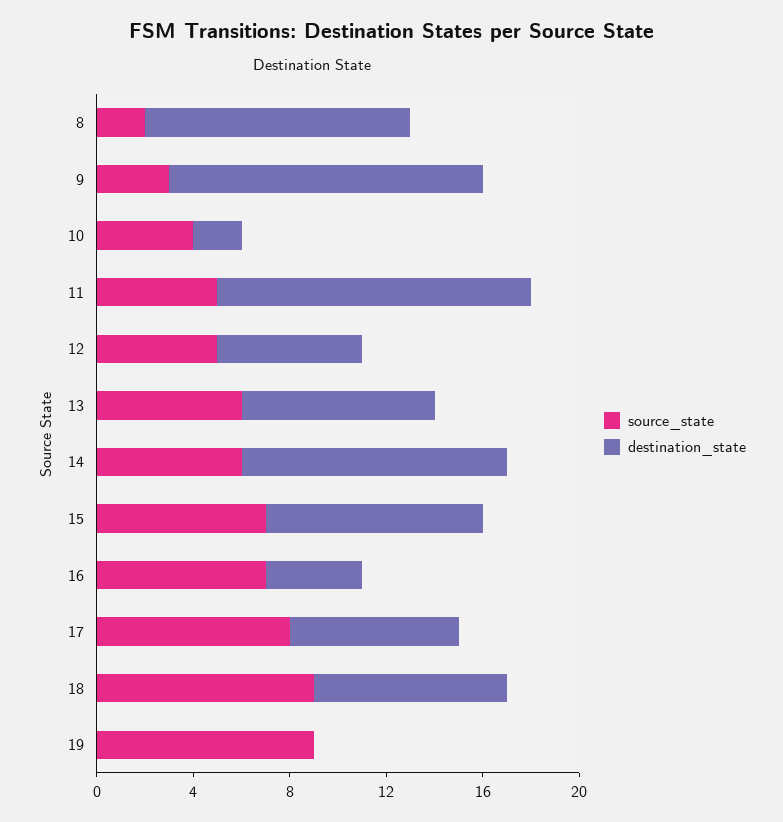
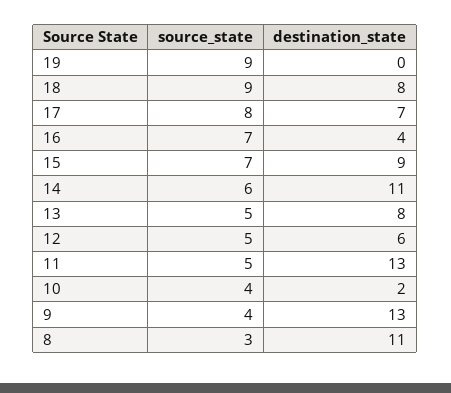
  {
    "source_state": {
-     "8": 2,
+     "8": 3,
-     "9": 3,
+     "9": 4,
      "10": 4,
      "11": 5,
      "12": 5,
-     "13": 6,
+     "13": 5,
      "14": 6,
      "15": 7,
      "16": 7,
      "17": 8,
      "18": 9,
      "19": 9
    },
    "destination_state": {
      "8": 11,
      "9": 13,
      "10": 2,
      "11": 13,
      "12": 6,
      "13": 8,
      "14": 11,
      "15": 9,
      "16": 4,
      "17": 7,
      "18": 8,
      "19": 0
    }
  }

